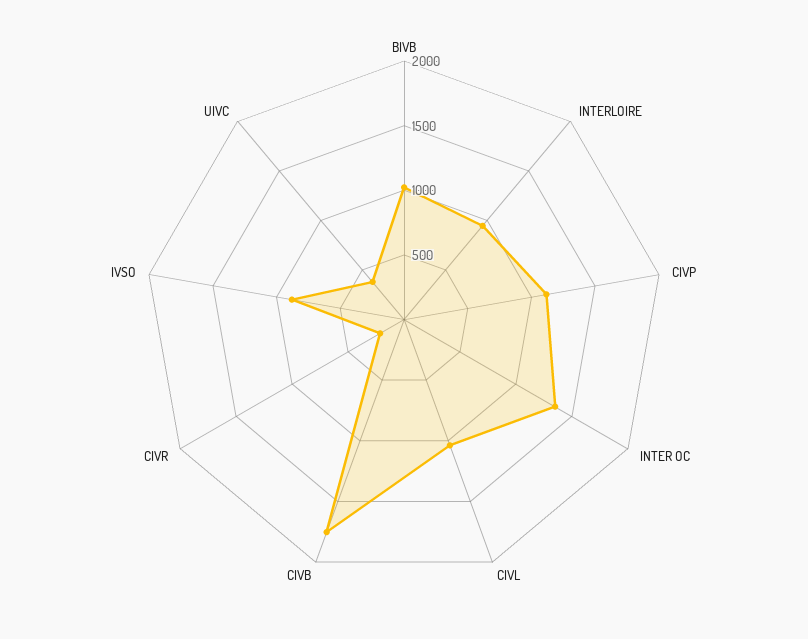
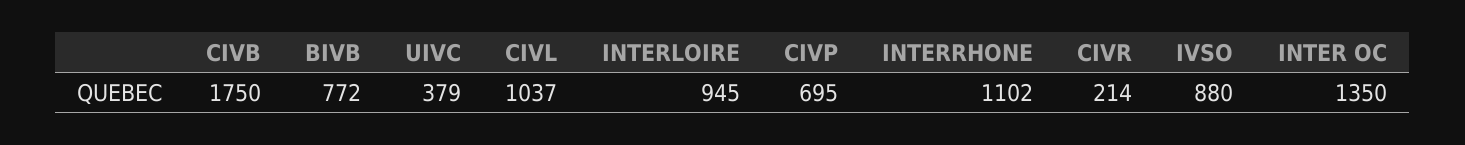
  {
-   "BIVB": 1000,
+   "BIVB": 772,
    "INTERLOIRE": 945,
-   "CIVP": 1100,
+   "CIVP": 695,
    "INTER OC": 1350,
    "CIVL": 1037,
    "CIVB": 1750,
    "CIVR": 214,
    "IVSO": 880,
-   "UIVC": 379
+   "UIVC": 379,
+   "INTERRHONE": 1102
  }

